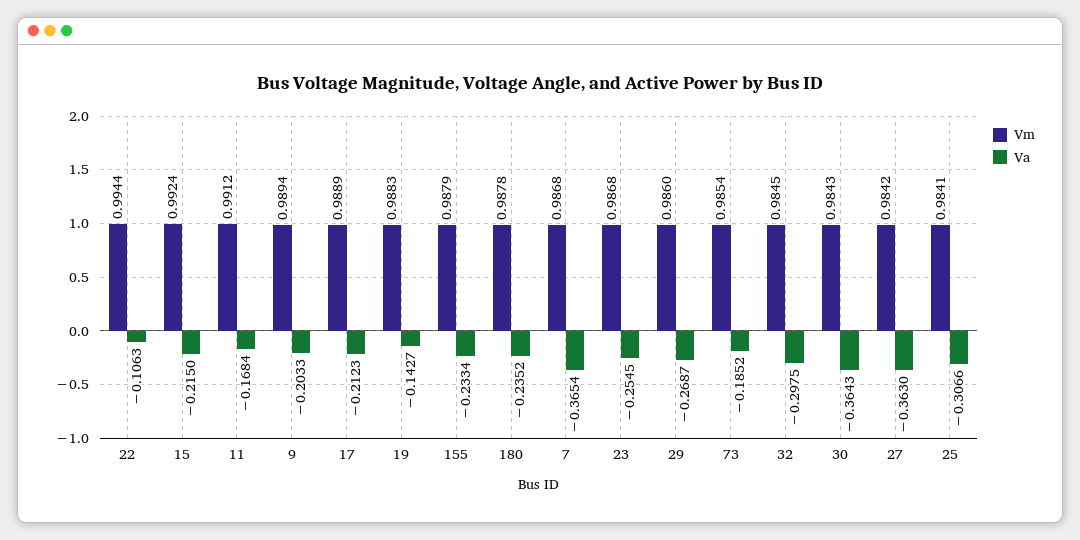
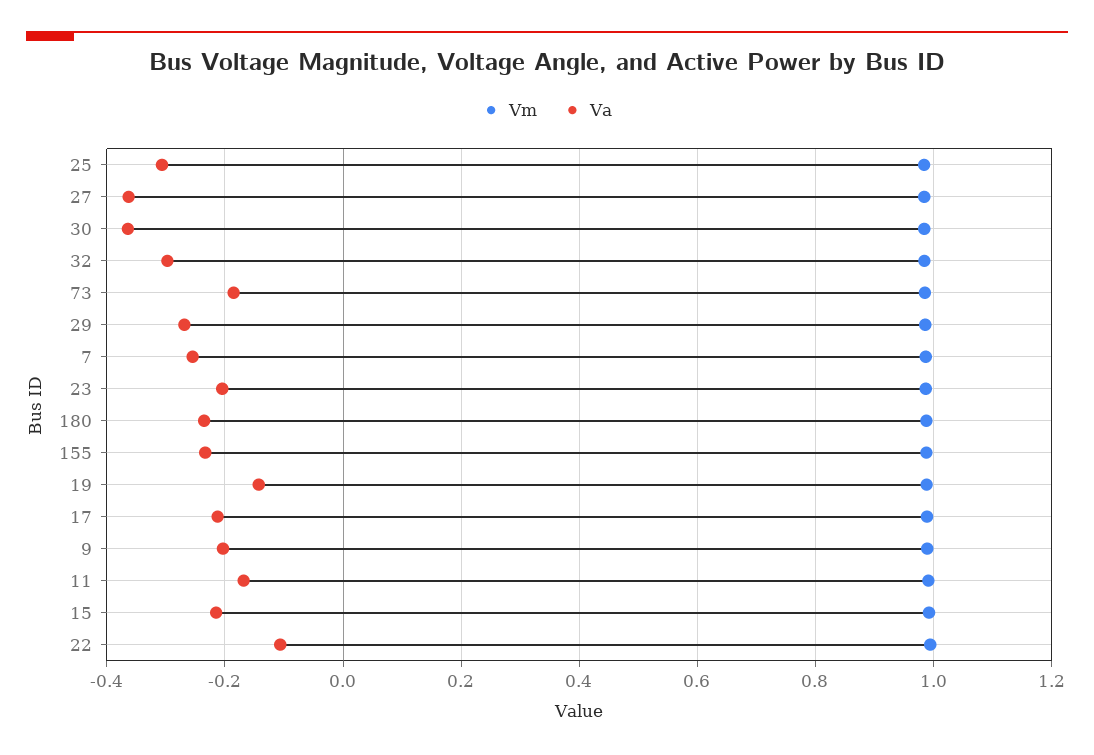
  {
    "Vm": {
      "22": 0.9944,
      "15": 0.9924,
      "11": 0.9912,
      "9": 0.9894,
      "17": 0.9889,
      "19": 0.9883,
      "155": 0.9879,
      "180": 0.9878,
      "7": 0.9868,
      "23": 0.9868,
      "29": 0.986,
      "73": 0.9854,
      "32": 0.9845,
      "30": 0.9843,
      "27": 0.9842,
      "25": 0.9841
    },
    "Va": {
      "22": -0.1063,
      "15": -0.215,
      "11": -0.1684,
      "9": -0.2033,
      "17": -0.2123,
      "19": -0.1427,
      "155": -0.2334,
      "180": -0.2352,
-     "7": -0.3654,
+     "7": -0.26,
-     "23": -0.2545,
+     "23": -0.2,
      "29": -0.2687,
      "73": -0.1852,
      "32": -0.2975,
      "30": -0.3643,
      "27": -0.363,
      "25": -0.3066
    }
  }

